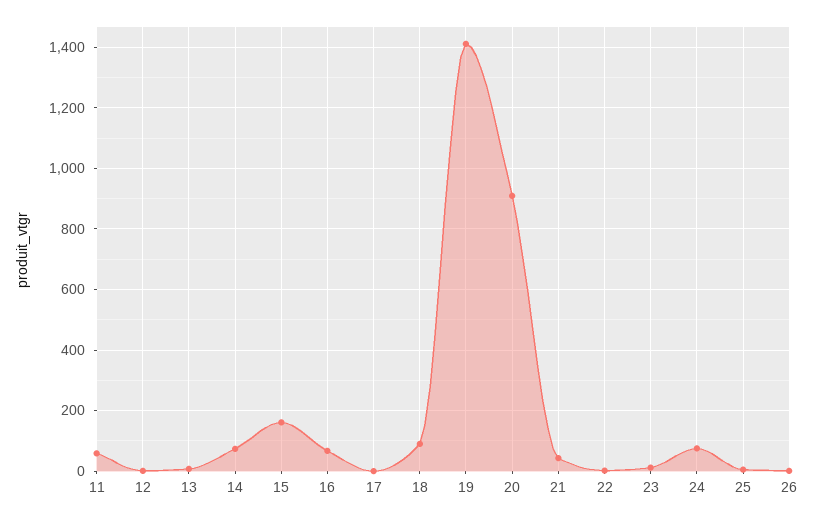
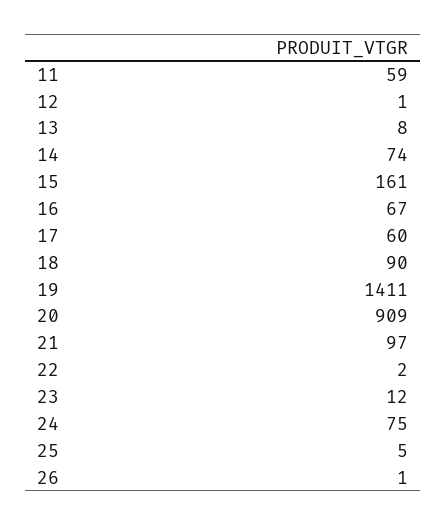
  {
    "11": 59,
    "12": 1,
    "13": 8,
    "14": 74,
    "15": 161,
    "16": 67,
-   "17": 0,
+   "17": 60,
    "18": 90,
    "19": 1411,
    "20": 909,
-   "21": 40,
+   "21": 97,
    "22": 2,
    "23": 12,
    "24": 75,
    "25": 5,
    "26": 1
  }

